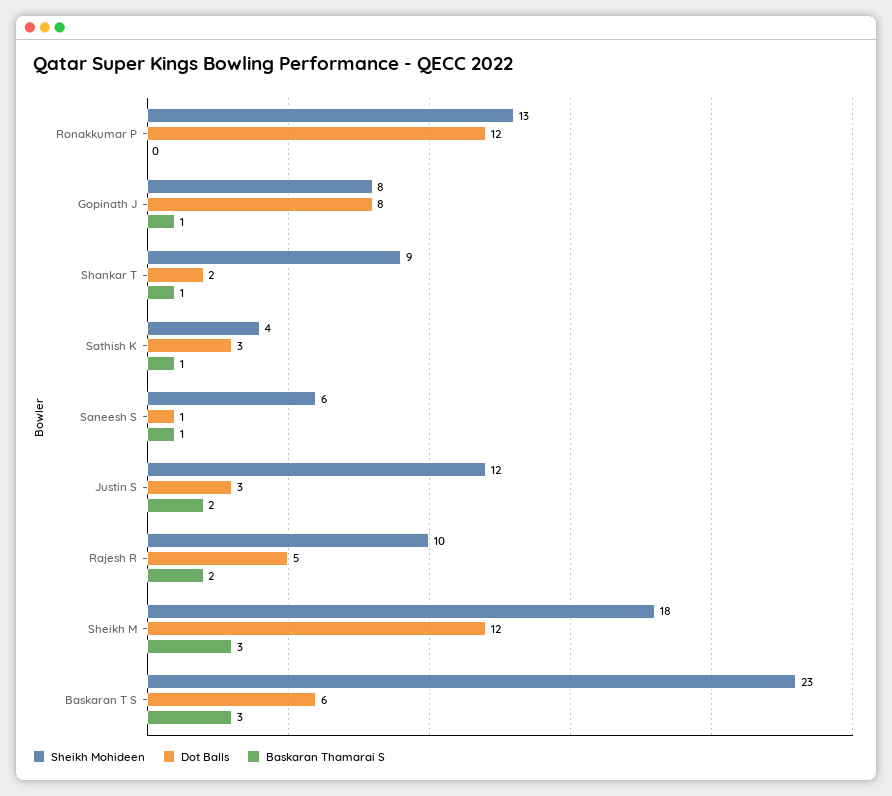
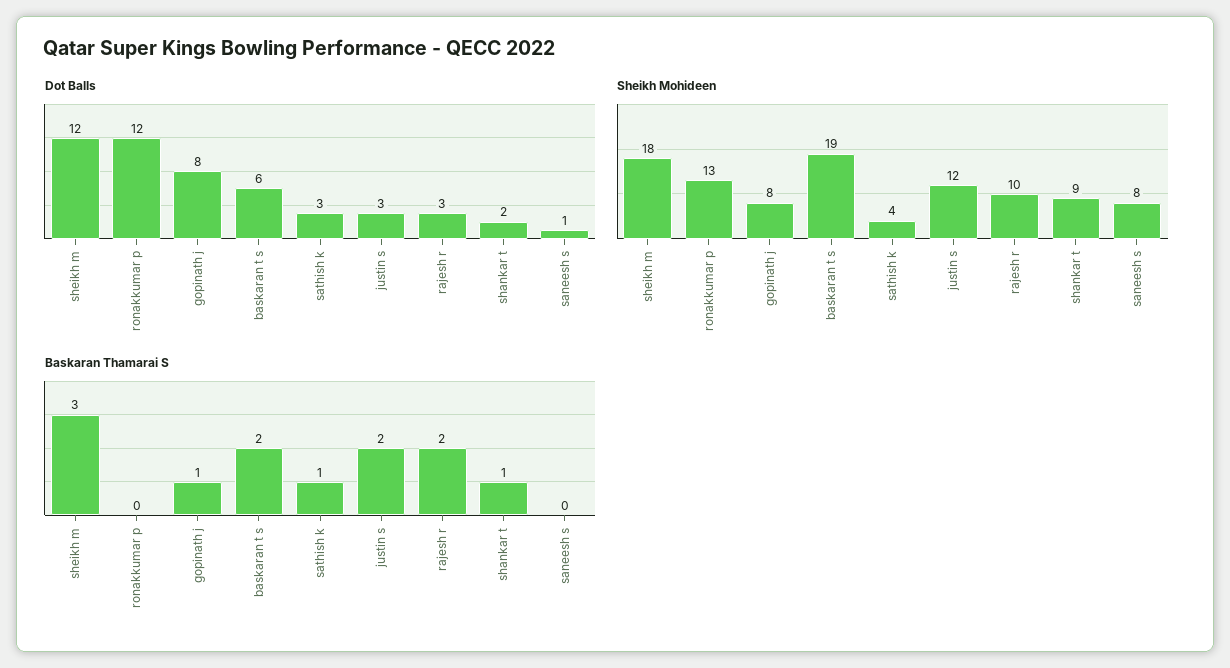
  {
    "Sheikh Mohideen": {
      "Ronakkumar P": 13,
      "Gopinath J": 8,
      "Shankar T": 9,
      "Sathish K": 4,
-     "Saneesh S": 6,
+     "Saneesh S": 8,
      "Justin S": 12,
      "Rajesh R": 10,
      "Sheikh M": 18,
-     "Baskaran T S": 23
+     "Baskaran T S": 19
    },
    "Dot Balls": {
      "Ronakkumar P": 12,
      "Gopinath J": 8,
      "Shankar T": 2,
      "Sathish K": 3,
      "Saneesh S": 1,
      "Justin S": 3,
-     "Rajesh R": 5,
+     "Rajesh R": 3,
      "Sheikh M": 12,
      "Baskaran T S": 6
    },
    "Baskaran Thamarai S": {
      "Ronakkumar P": 0,
      "Gopinath J": 1,
      "Shankar T": 1,
      "Sathish K": 1,
-     "Saneesh S": 1,
+     "Saneesh S": 0,
      "Justin S": 2,
      "Rajesh R": 2,
      "Sheikh M": 3,
-     "Baskaran T S": 3
+     "Baskaran T S": 2
    }
  }

